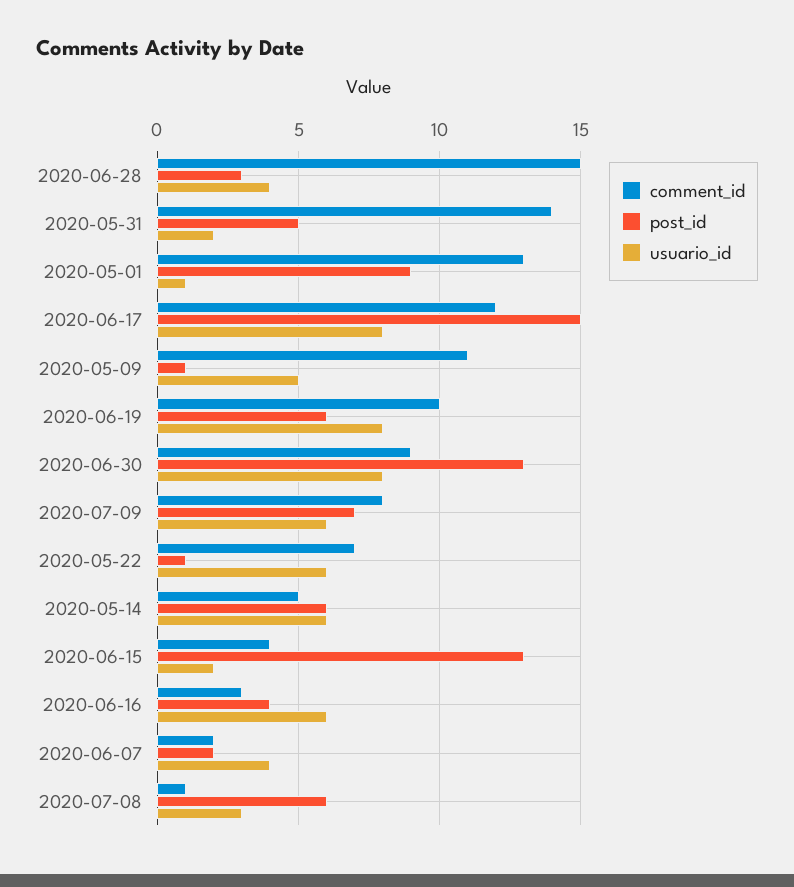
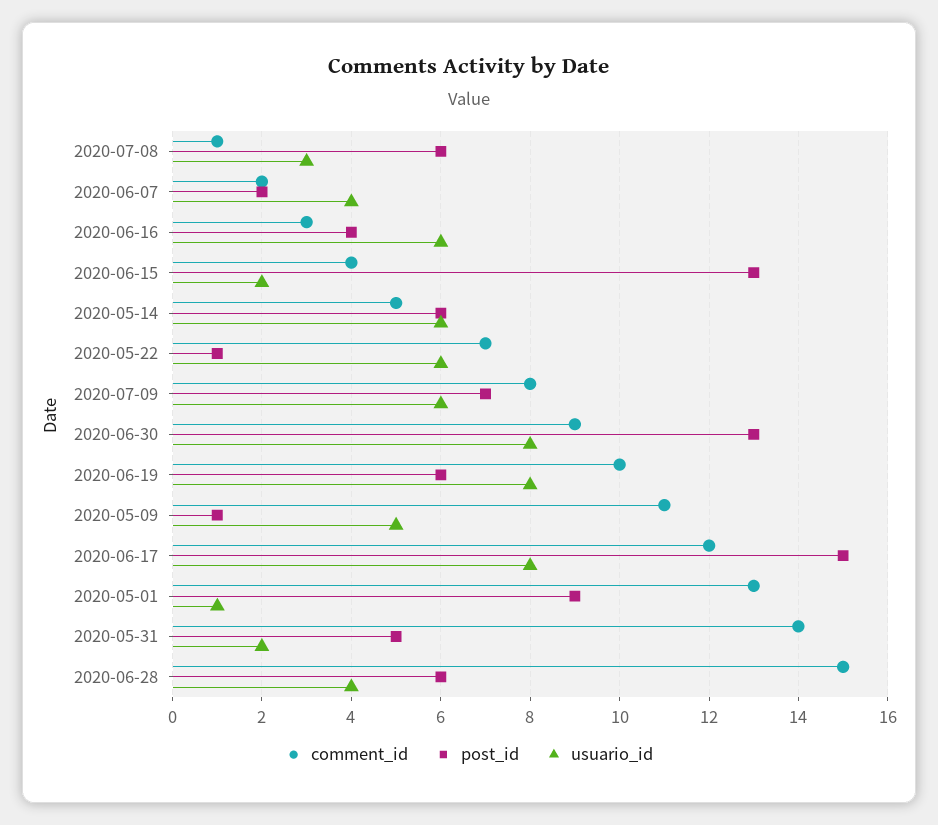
  {
    "comment_id": {
      "2020-06-28": 15,
      "2020-05-31": 14,
      "2020-05-01": 13,
      "2020-06-17": 12,
      "2020-05-09": 11,
      "2020-06-19": 10,
      "2020-06-30": 9,
      "2020-07-09": 8,
      "2020-05-22": 7,
      "2020-05-14": 5,
      "2020-06-15": 4,
      "2020-06-16": 3,
      "2020-06-07": 2,
      "2020-07-08": 1
    },
    "post_id": {
-     "2020-06-28": 3,
+     "2020-06-28": 6,
      "2020-05-31": 5,
      "2020-05-01": 9,
      "2020-06-17": 15,
      "2020-05-09": 1,
      "2020-06-19": 6,
      "2020-06-30": 13,
      "2020-07-09": 7,
      "2020-05-22": 1,
      "2020-05-14": 6,
      "2020-06-15": 13,
      "2020-06-16": 4,
      "2020-06-07": 2,
      "2020-07-08": 6
    },
    "usuario_id": {
      "2020-06-28": 4,
      "2020-05-31": 2,
      "2020-05-01": 1,
      "2020-06-17": 8,
      "2020-05-09": 5,
      "2020-06-19": 8,
      "2020-06-30": 8,
      "2020-07-09": 6,
      "2020-05-22": 6,
      "2020-05-14": 6,
      "2020-06-15": 2,
      "2020-06-16": 6,
      "2020-06-07": 4,
      "2020-07-08": 3
    }
  }

